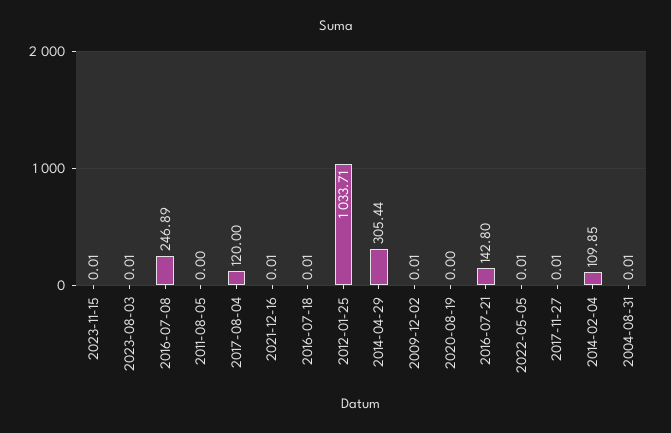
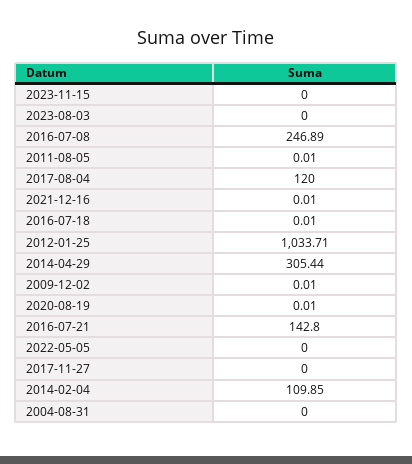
  {
-   "2023-11-15": 0.01,
+   "2023-11-15": 0,
-   "2023-08-03": 0.01,
+   "2023-08-03": 0,
    "2016-07-08": 246.89,
-   "2011-08-05": 0,
+   "2011-08-05": 0.01,
    "2017-08-04": 120,
    "2021-12-16": 0.01,
    "2016-07-18": 0.01,
    "2012-01-25": 1033.71,
    "2014-04-29": 305.44,
    "2009-12-02": 0.01,
-   "2020-08-19": 0,
+   "2020-08-19": 0.01,
    "2016-07-21": 142.8,
-   "2022-05-05": 0.01,
+   "2022-05-05": 0,
-   "2017-11-27": 0.01,
+   "2017-11-27": 0,
    "2014-02-04": 109.85,
-   "2004-08-31": 0.01
+   "2004-08-31": 0
  }

